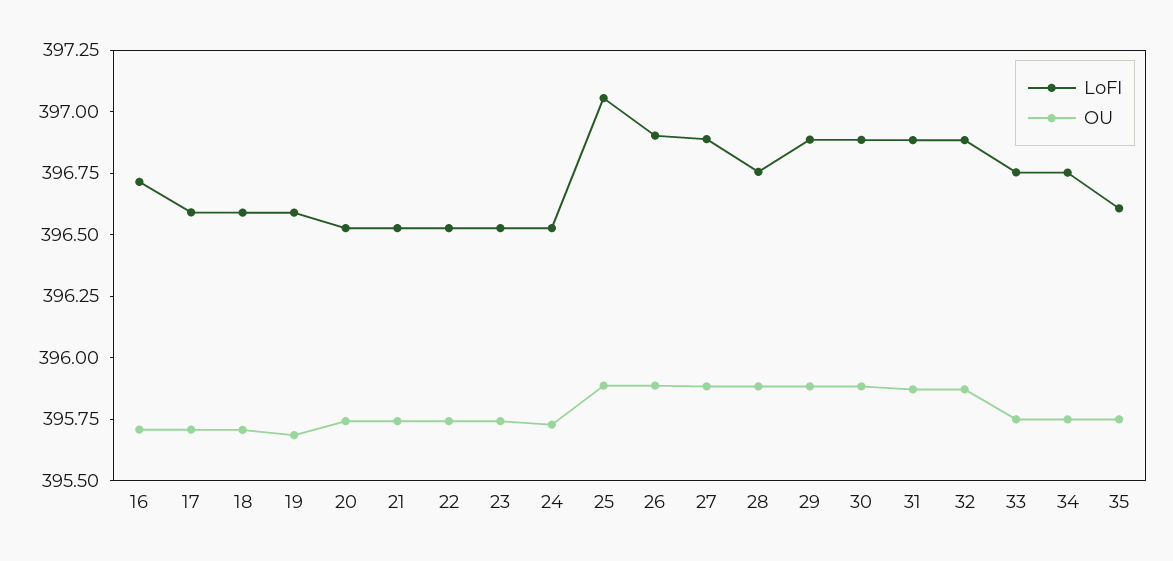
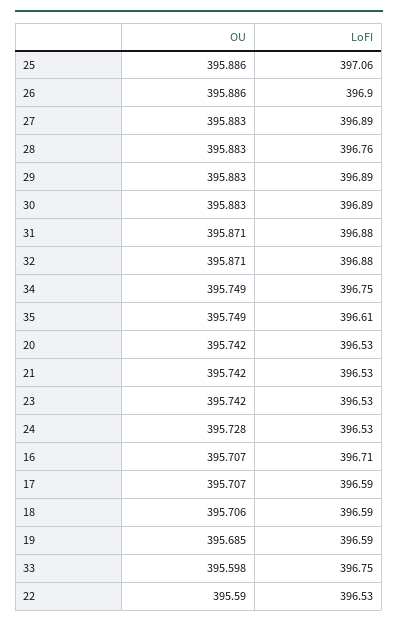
  {
    "LoFI": {
      "16": 396.71,
      "17": 396.59,
      "18": 396.59,
      "19": 396.59,
      "20": 396.53,
      "21": 396.53,
      "22": 396.53,
      "23": 396.53,
      "24": 396.53,
      "25": 397.06,
      "26": 396.9,
      "27": 396.89,
      "28": 396.76,
      "29": 396.89,
      "30": 396.89,
      "31": 396.88,
      "32": 396.88,
      "33": 396.75,
      "34": 396.75,
      "35": 396.61
    },
    "OU": {
      "16": 395.707,
      "17": 395.707,
      "18": 395.706,
      "19": 395.685,
      "20": 395.742,
      "21": 395.742,
-     "22": 395.75,
+     "22": 395.59,
      "23": 395.742,
      "24": 395.728,
      "25": 395.886,
      "26": 395.886,
      "27": 395.883,
      "28": 395.883,
      "29": 395.883,
      "30": 395.883,
      "31": 395.871,
      "32": 395.871,
-     "33": 395.75,
+     "33": 395.598,
      "34": 395.749,
      "35": 395.749
    }
  }

